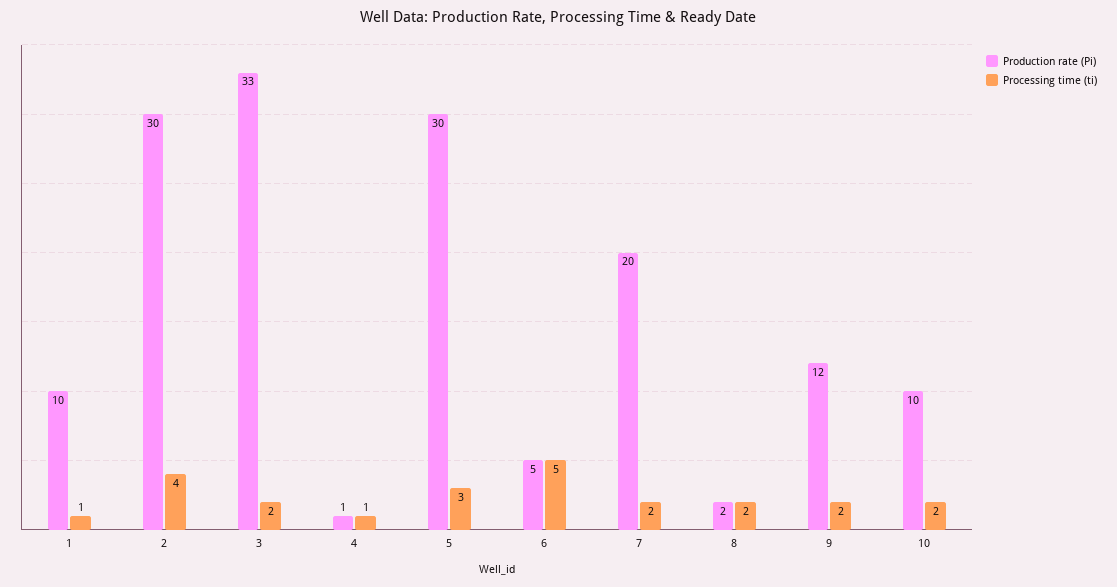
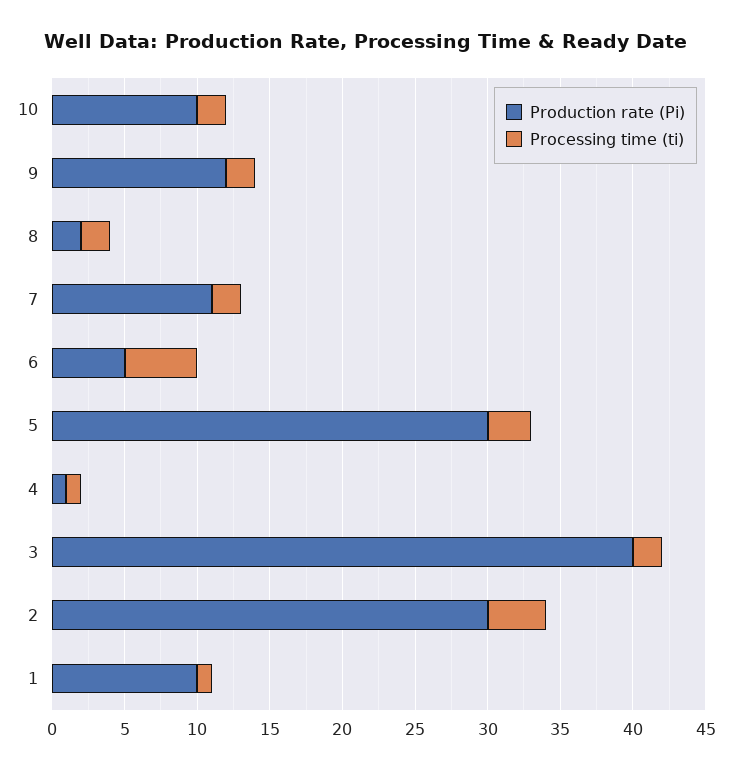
  {
    "Production rate (Pi)": {
      "1": 10,
      "2": 30,
-     "3": 33,
+     "3": 40,
      "4": 1,
      "5": 30,
      "6": 5,
-     "7": 20,
+     "7": 11,
      "8": 2,
      "9": 12,
      "10": 10
    },
    "Processing time (ti)": {
      "1": 1,
      "2": 4,
      "3": 2,
      "4": 1,
      "5": 3,
      "6": 5,
      "7": 2,
      "8": 2,
      "9": 2,
      "10": 2
    }
  }

